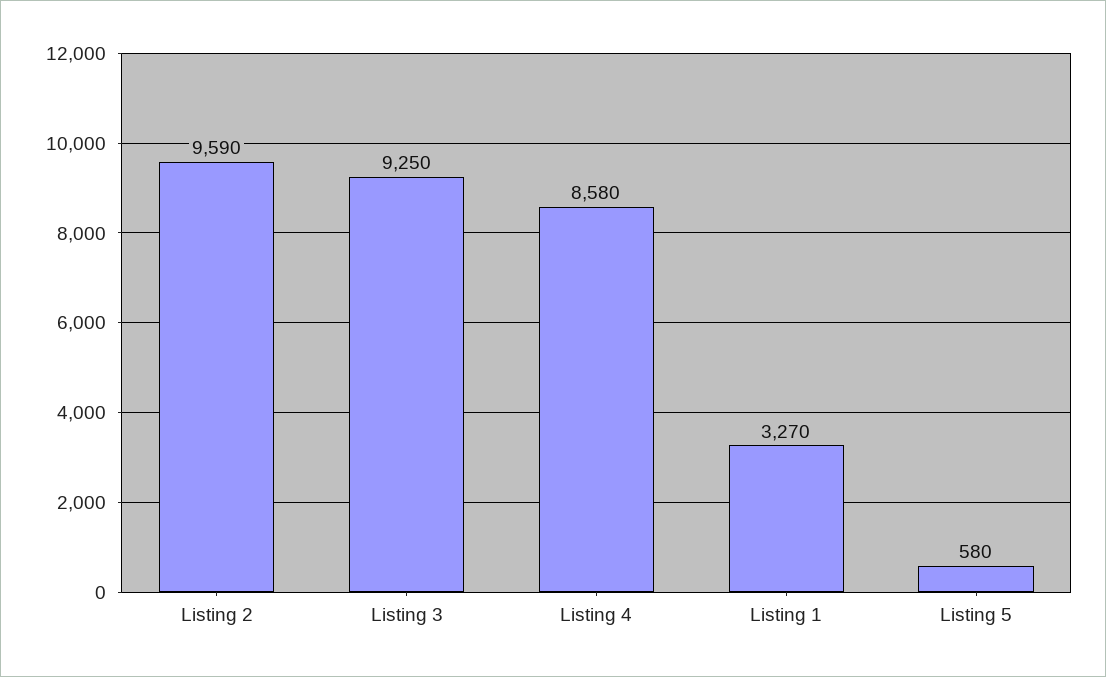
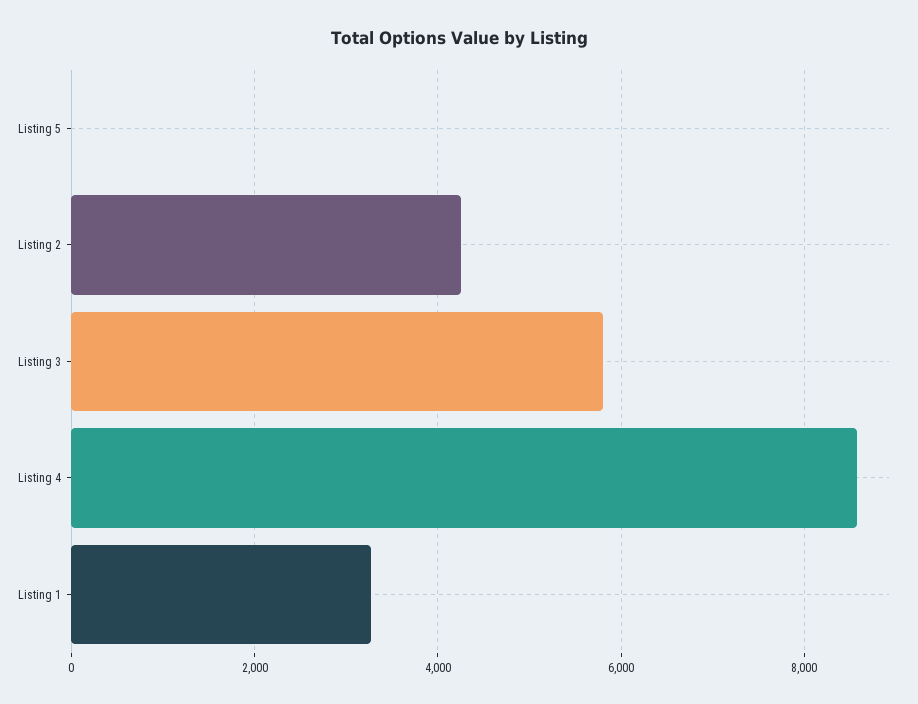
  {
-   "Listing 2": 9590,
+   "Listing 2": 4200,
-   "Listing 3": 9250,
+   "Listing 3": 5800,
    "Listing 4": 8580,
    "Listing 1": 3270,
-   "Listing 5": 580
+   "Listing 5": 0
  }

